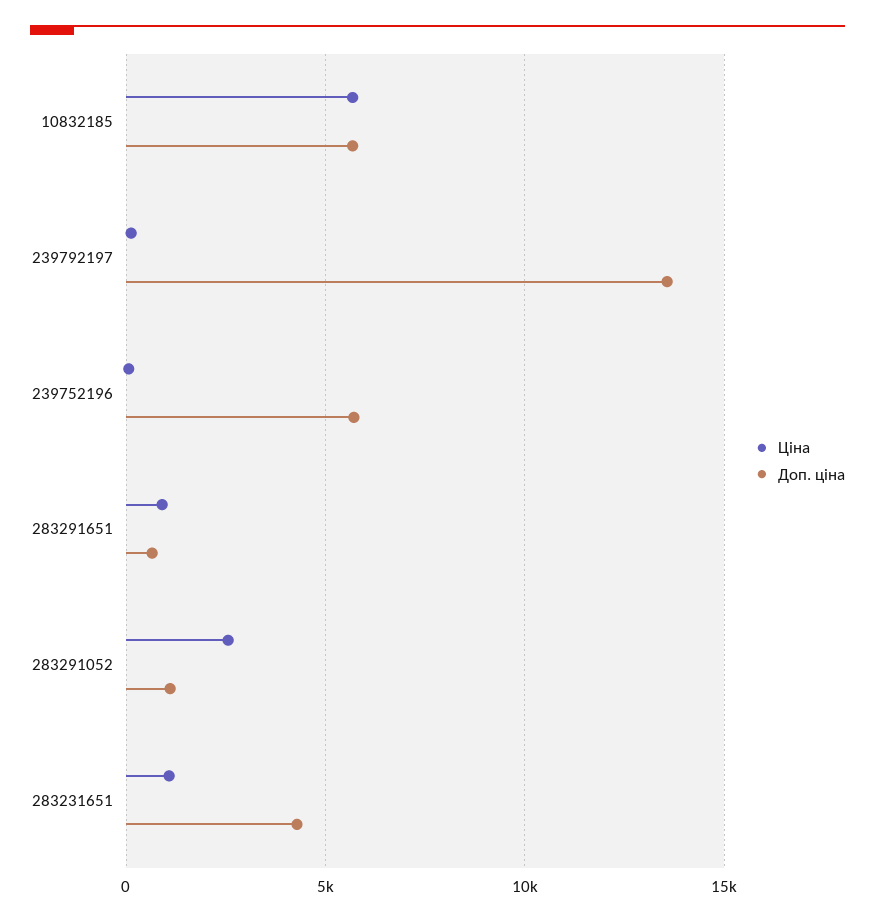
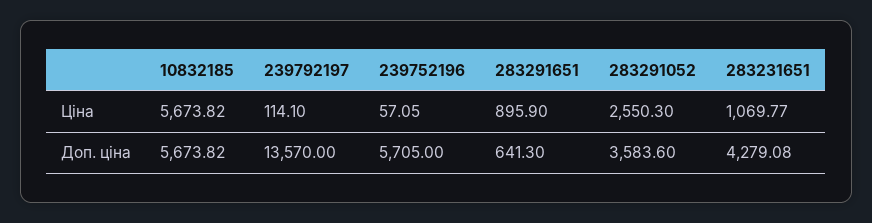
  {
    "Ціна": {
      "10832185": 5673.82,
      "239792197": 114.1,
      "239752196": 57.05,
      "283291651": 895.9,
      "283291052": 2550.3,
      "283231651": 1069.77
    },
    "Доп. ціна": {
      "10832185": 5673.82,
      "239792197": 13570,
      "239752196": 5705,
      "283291651": 641.3,
-     "283291052": 1000,
+     "283291052": 3583.6,
      "283231651": 4279.08
    }
  }

